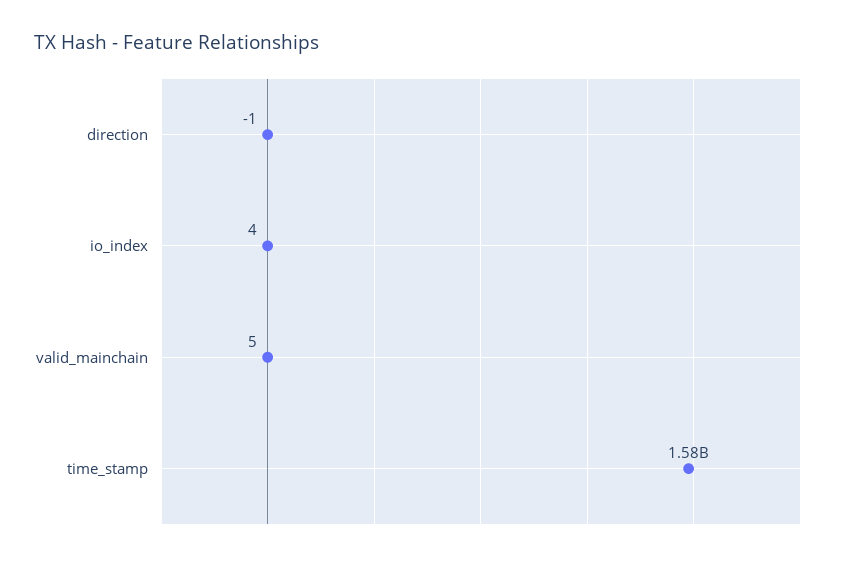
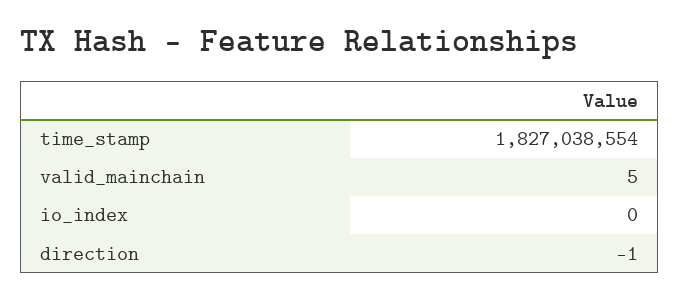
  {
    "direction": -1,
-   "io_index": 4,
+   "io_index": 0,
    "valid_mainchain": 5,
-   "time_stamp": 1580000000
+   "time_stamp": 1827038554
  }

